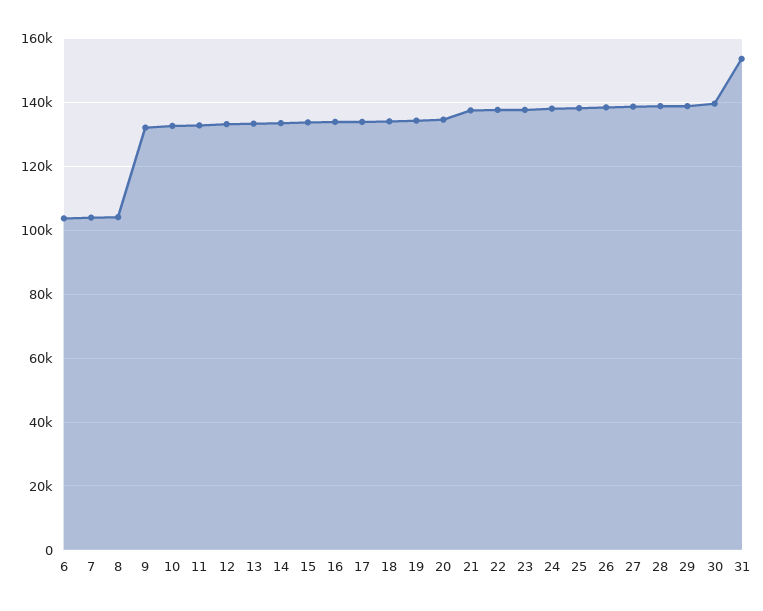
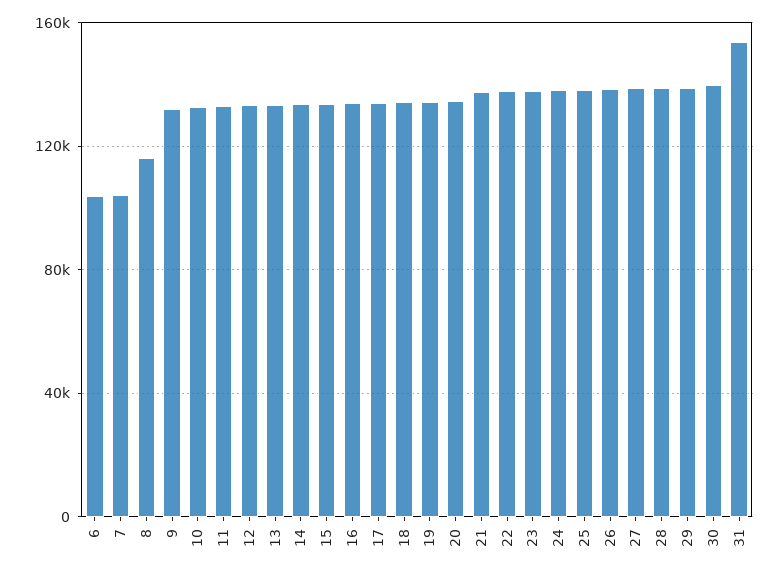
  {
    "6": 104000,
    "7": 104000,
-   "8": 104000,
+   "8": 115000,
    "9": 132000,
    "10": 132000,
    "11": 132000,
    "12": 134000,
    "13": 134000,
    "14": 134000,
    "15": 134000,
    "16": 134000,
    "17": 134000,
    "18": 134000,
    "19": 134000,
    "20": 134000,
    "21": 138000,
    "22": 138000,
    "23": 138000,
    "24": 138000,
    "25": 138000,
    "26": 138000,
    "27": 138000,
    "28": 138000,
    "29": 138000,
    "30": 140000,
    "31": 154000
  }

